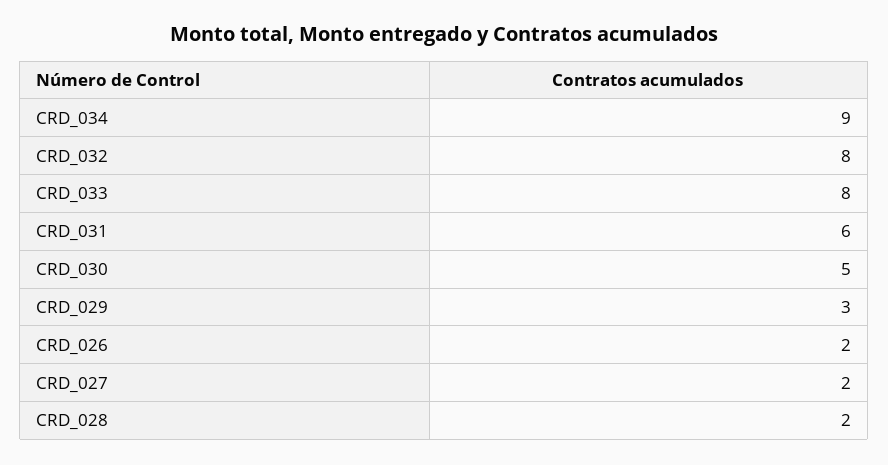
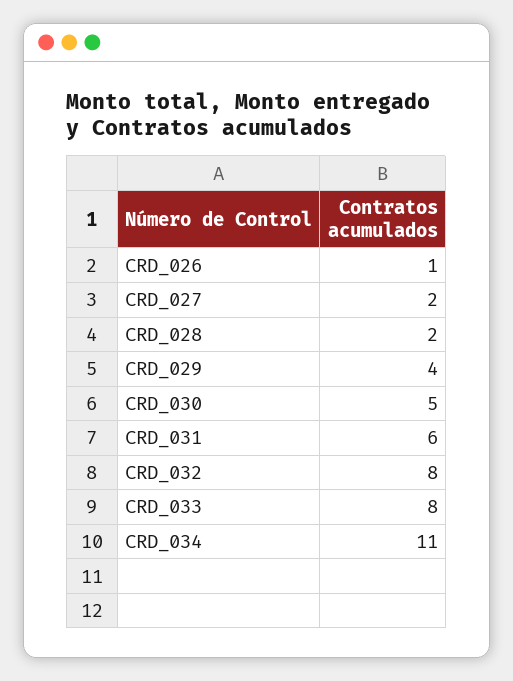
  {
-   "CRD_034": 9,
+   "CRD_034": 11,
    "CRD_032": 8,
    "CRD_033": 8,
    "CRD_031": 6,
    "CRD_030": 5,
-   "CRD_029": 3,
+   "CRD_029": 4,
-   "CRD_026": 2,
+   "CRD_026": 1,
    "CRD_027": 2,
    "CRD_028": 2
  }

